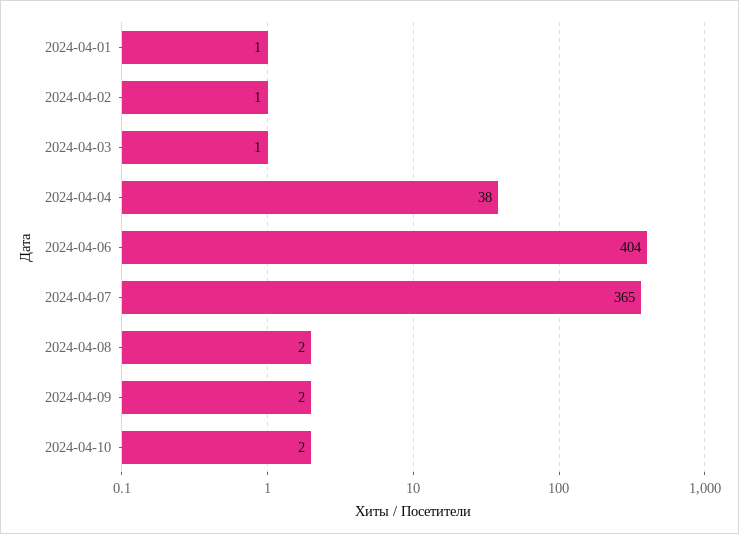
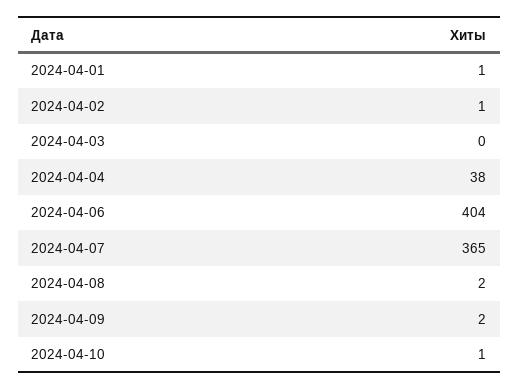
  {
    "2024-04-01": 1,
    "2024-04-02": 1,
-   "2024-04-03": 1,
+   "2024-04-03": 0,
    "2024-04-04": 38,
    "2024-04-06": 404,
    "2024-04-07": 365,
    "2024-04-08": 2,
    "2024-04-09": 2,
-   "2024-04-10": 2
+   "2024-04-10": 1
  }

